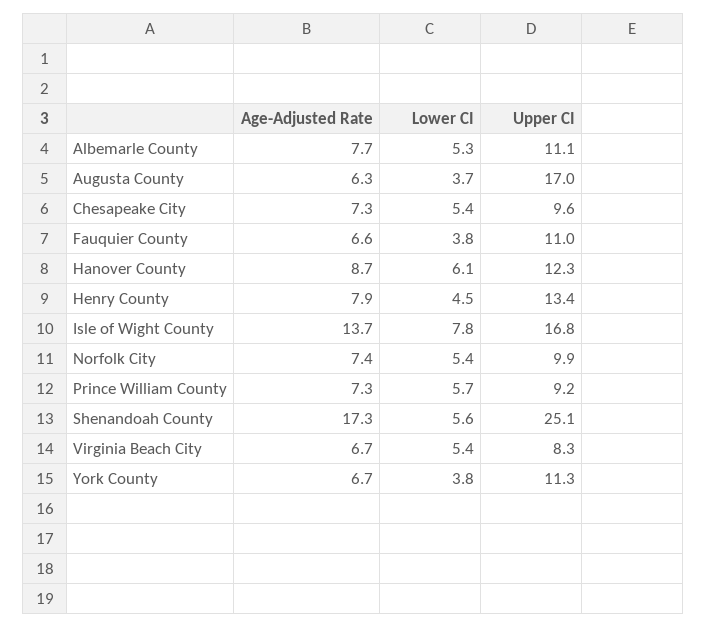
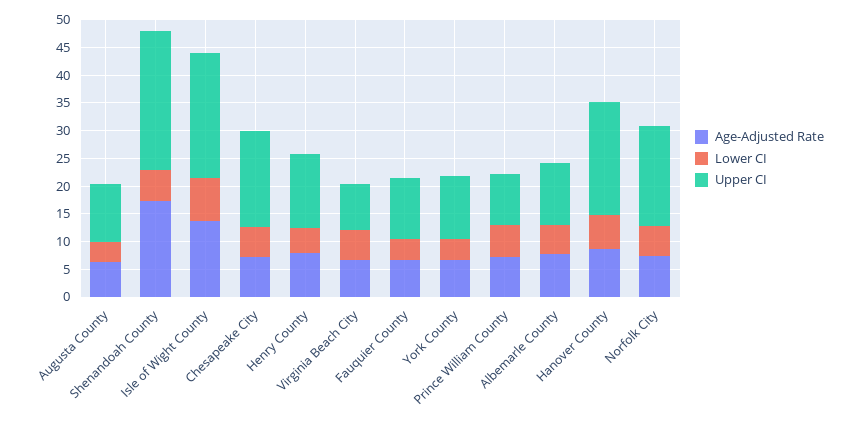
  {
    "Age-Adjusted Rate": {
      "Albemarle County": 7.7,
      "Augusta County": 6.3,
      "Chesapeake City": 7.3,
      "Fauquier County": 6.6,
      "Hanover County": 8.7,
      "Henry County": 7.9,
      "Isle of Wight County": 13.7,
      "Norfolk City": 7.4,
      "Prince William County": 7.3,
      "Shenandoah County": 17.3,
      "Virginia Beach City": 6.7,
      "York County": 6.7
    },
    "Lower CI": {
      "Albemarle County": 5.3,
      "Augusta County": 3.7,
      "Chesapeake City": 5.4,
      "Fauquier County": 3.8,
      "Hanover County": 6.1,
      "Henry County": 4.5,
      "Isle of Wight County": 7.8,
      "Norfolk City": 5.4,
      "Prince William County": 5.7,
      "Shenandoah County": 5.6,
      "Virginia Beach City": 5.4,
      "York County": 3.8
    },
    "Upper CI": {
      "Albemarle County": 11.1,
-     "Augusta County": 17,
+     "Augusta County": 10,
-     "Chesapeake City": 9.6,
+     "Chesapeake City": 17.5,
      "Fauquier County": 11,
-     "Hanover County": 12.3,
+     "Hanover County": 20,
      "Henry County": 13.4,
-     "Isle of Wight County": 16.8,
+     "Isle of Wight County": 22.5,
-     "Norfolk City": 9.9,
+     "Norfolk City": 17.5,
      "Prince William County": 9.2,
      "Shenandoah County": 25.1,
      "Virginia Beach City": 8.3,
      "York County": 11.3
    }
  }

